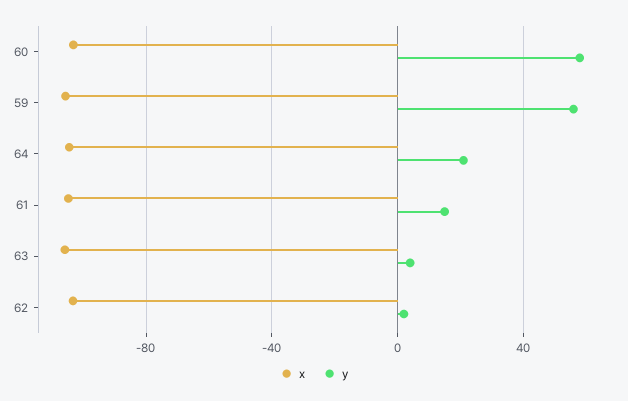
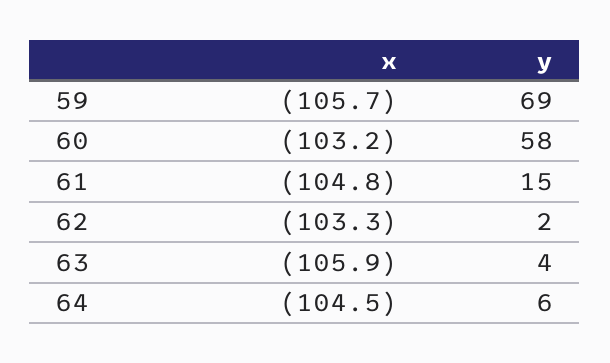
  {
    "x": {
      "60": -103.2,
      "59": -105.7,
      "64": -104.5,
      "61": -104.8,
      "63": -105.9,
      "62": -103.3
    },
    "y": {
      "60": 58,
-     "59": 55,
+     "59": 69,
-     "64": 20,
+     "64": 6,
      "61": 15,
      "63": 4,
      "62": 2
    }
  }

